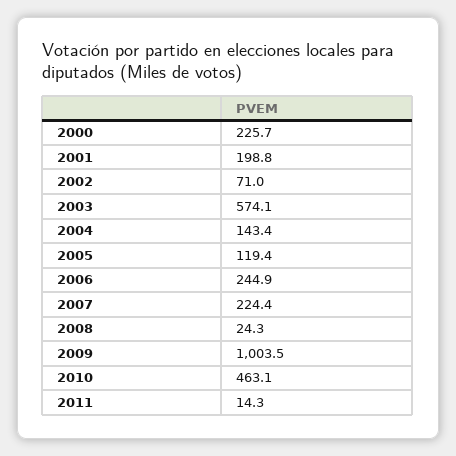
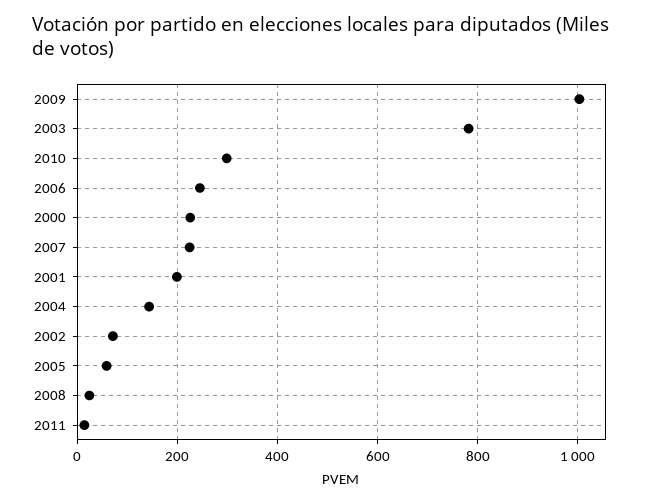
  {
    "2000": 225.7,
    "2001": 198.8,
    "2002": 71,
-   "2003": 574.1,
+   "2003": 780,
    "2004": 143.4,
-   "2005": 119.4,
+   "2005": 60,
    "2006": 244.9,
    "2007": 224.4,
    "2008": 24.3,
    "2009": 1003.5,
-   "2010": 463.1,
+   "2010": 300,
    "2011": 14.3
  }

